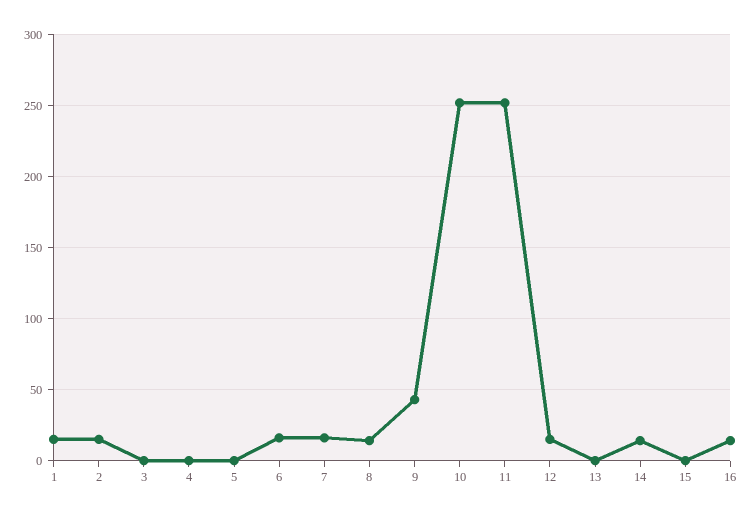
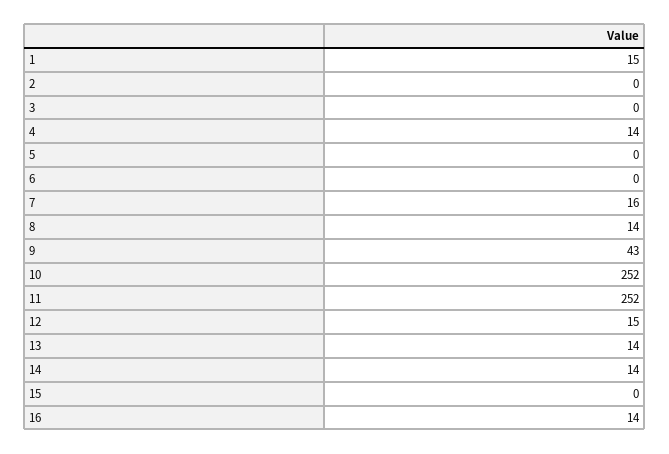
  {
    "1": 15,
-   "2": 15,
+   "2": 0,
    "3": 0,
-   "4": 0,
+   "4": 14,
    "5": 0,
-   "6": 15,
+   "6": 0,
    "7": 16,
    "8": 14,
    "9": 43,
    "10": 252,
    "11": 252,
    "12": 15,
-   "13": 0,
+   "13": 14,
    "14": 14,
    "15": 0,
    "16": 14
  }

